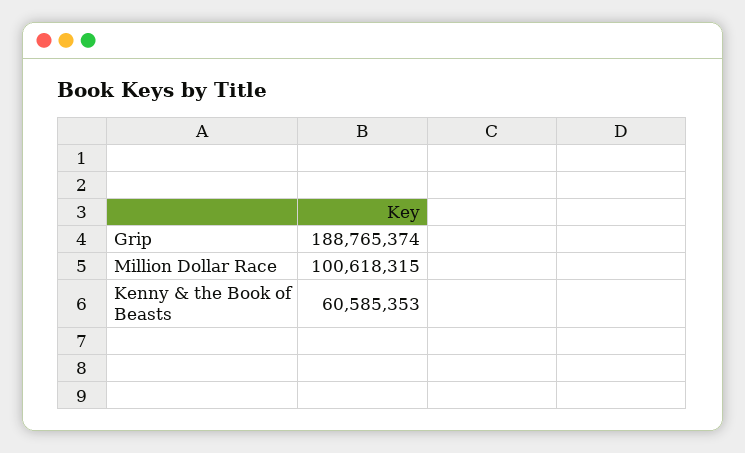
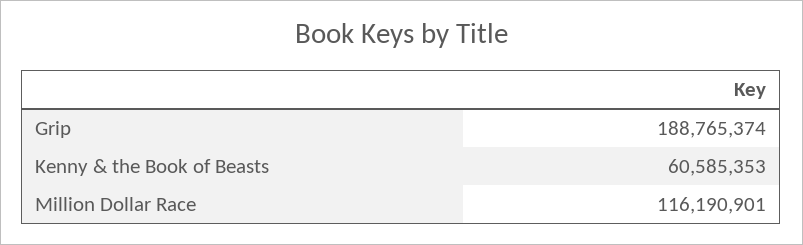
  {
    "Grip": 188765374,
-   "Million Dollar Race": 100618315,
+   "Million Dollar Race": 116190901,
    "Kenny & the Book of Beasts": 60585353
  }

